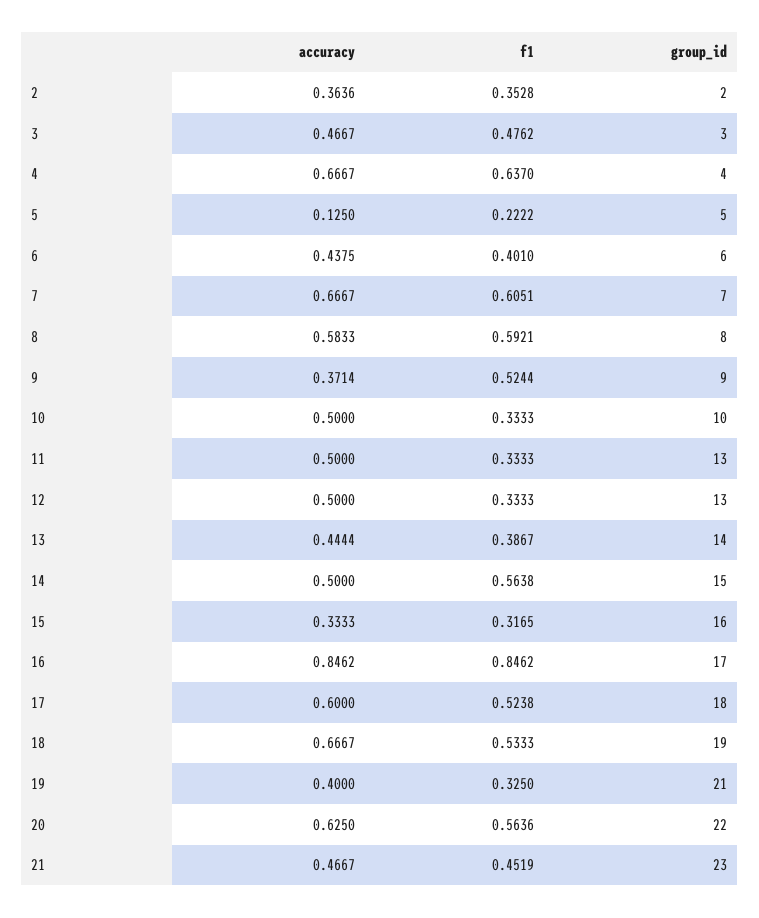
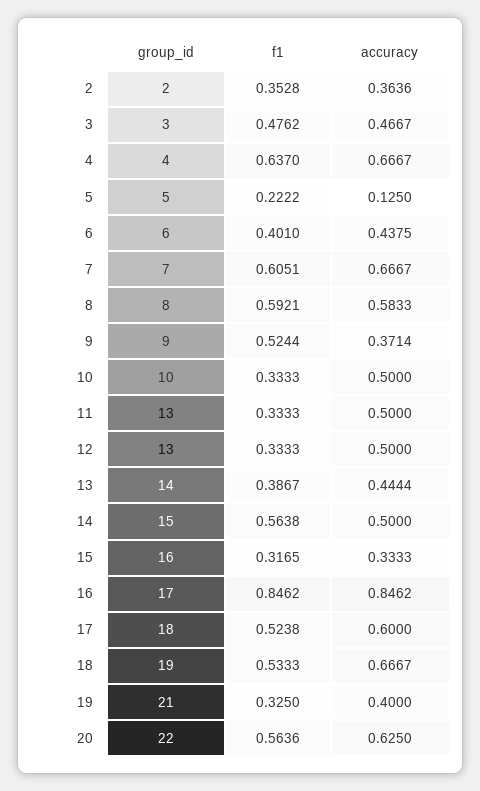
  {
    "accuracy": {
      "2": 0.3636,
      "3": 0.4667,
      "4": 0.6667,
      "5": 0.125,
      "6": 0.4375,
      "7": 0.6667,
      "8": 0.5833,
      "9": 0.3714,
      "10": 0.5,
      "11": 0.5,
      "12": 0.5,
      "13": 0.4444,
      "14": 0.5,
      "15": 0.3333,
      "16": 0.8462,
      "17": 0.6,
      "18": 0.6667,
      "19": 0.4,
-     "20": 0.625,
+     "20": 0.625
-     "21": 0.4667
    },
    "f1": {
      "2": 0.3528,
      "3": 0.4762,
      "4": 0.637,
      "5": 0.2222,
      "6": 0.401,
      "7": 0.6051,
      "8": 0.5921,
      "9": 0.5244,
      "10": 0.3333,
      "11": 0.3333,
      "12": 0.3333,
      "13": 0.3867,
      "14": 0.5638,
      "15": 0.3165,
      "16": 0.8462,
      "17": 0.5238,
      "18": 0.5333,
      "19": 0.325,
-     "20": 0.5636,
+     "20": 0.5636
-     "21": 0.4519
    },
    "group_id": {
      "2": 2,
      "3": 3,
      "4": 4,
      "5": 5,
      "6": 6,
      "7": 7,
      "8": 8,
      "9": 9,
      "10": 10,
      "11": 13,
      "12": 13,
      "13": 14,
      "14": 15,
      "15": 16,
      "16": 17,
      "17": 18,
      "18": 19,
      "19": 21,
-     "20": 22,
+     "20": 22
-     "21": 23
    }
  }

